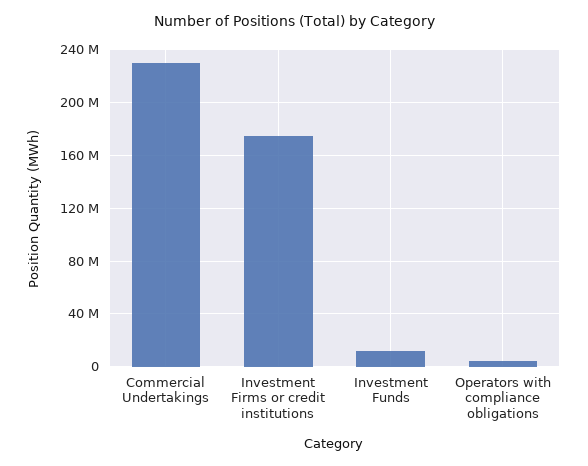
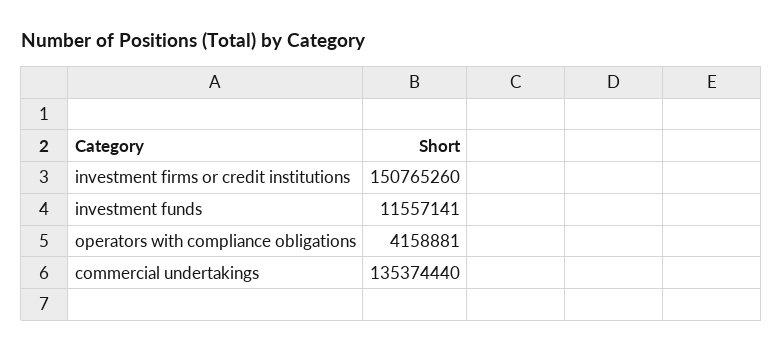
  {
-   "Commercial Undertakings": 230000000,
+   "Commercial Undertakings": 135374440,
-   "Investment Firms or credit institutions": 175000000,
+   "Investment Firms or credit institutions": 150765260,
    "Investment Funds": 11557141,
    "Operators with compliance obligations": 4158881
  }

